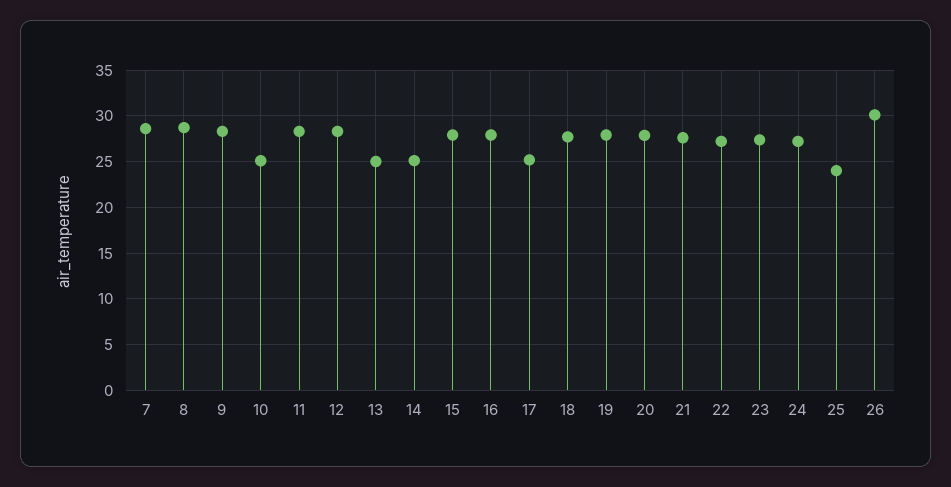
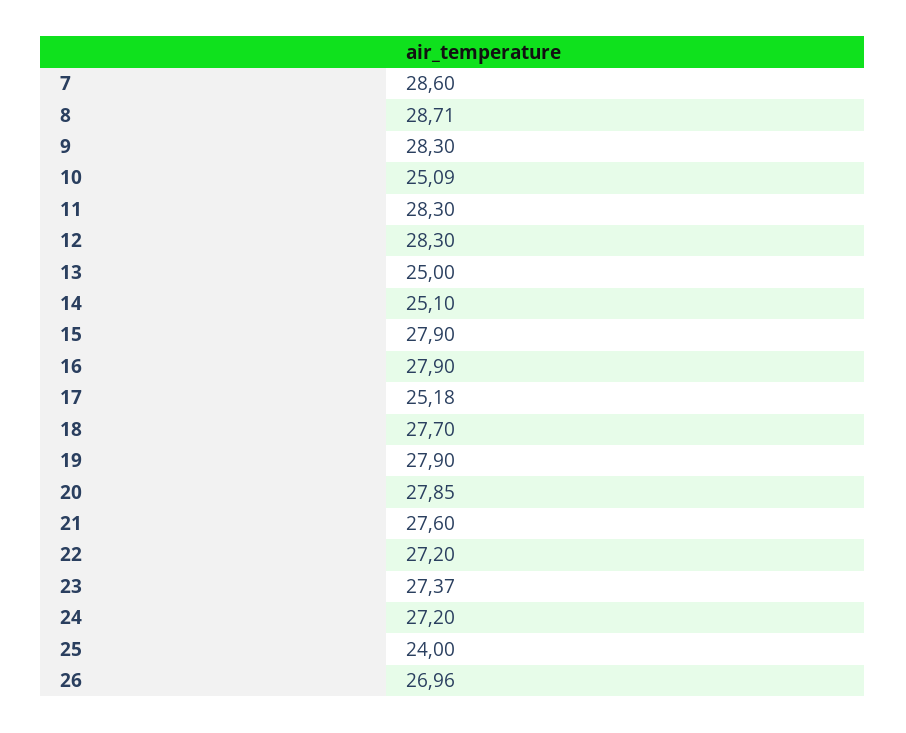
  {
    "7": 28.6,
    "8": 28.71,
    "9": 28.3,
    "10": 25.09,
    "11": 28.3,
    "12": 28.3,
    "13": 25,
    "14": 25.1,
    "15": 27.9,
    "16": 27.9,
    "17": 25.18,
    "18": 27.7,
    "19": 27.9,
    "20": 27.85,
    "21": 27.6,
    "22": 27.2,
    "23": 27.37,
    "24": 27.2,
    "25": 24,
-   "26": 30
+   "26": 26.96
  }

